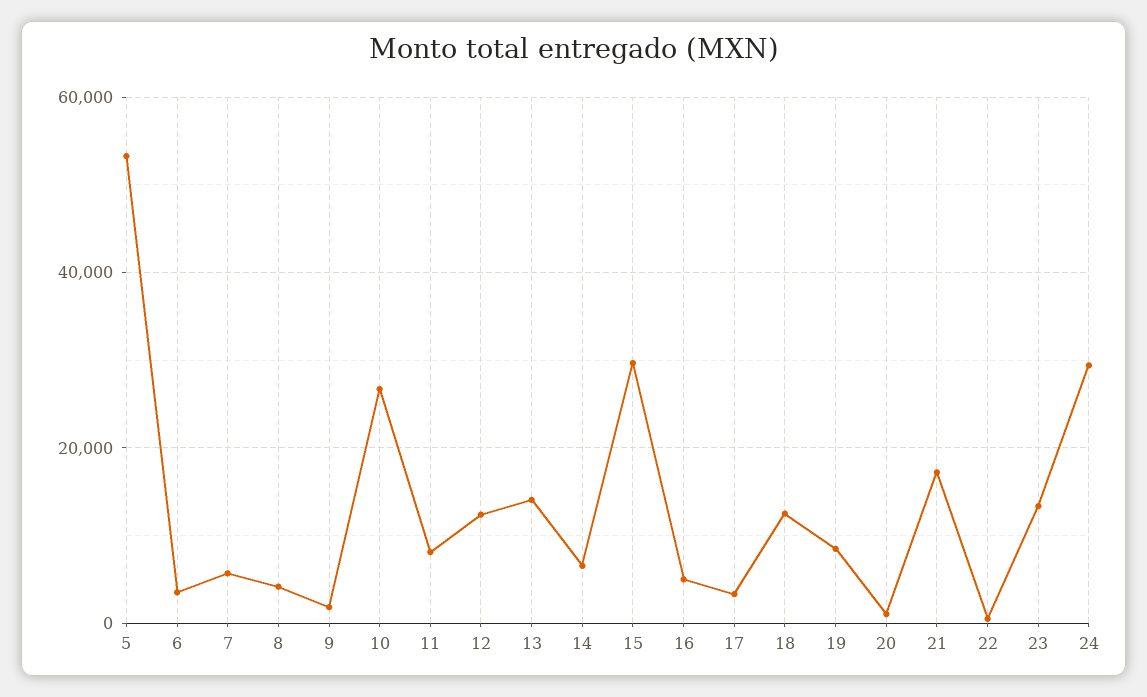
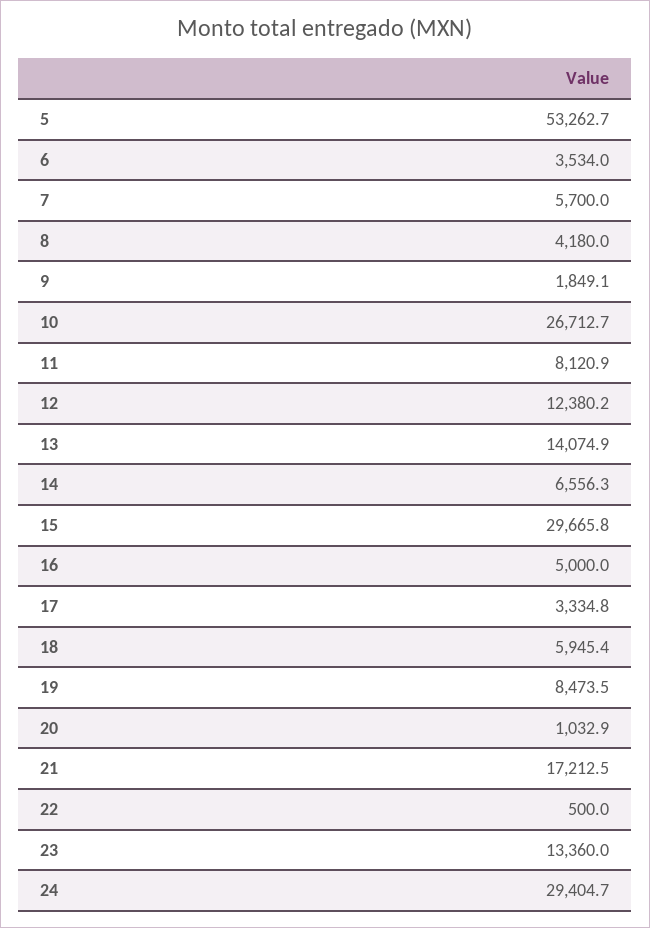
  {
    "5": 53262.7,
    "6": 3534,
    "7": 5700,
    "8": 4180,
    "9": 1849.1,
    "10": 26712.7,
    "11": 8120.9,
    "12": 12380.2,
    "13": 14074.9,
    "14": 6556.3,
    "15": 29665.8,
    "16": 5000,
    "17": 3334.8,
-   "18": 12000,
+   "18": 5945.4,
    "19": 8473.5,
    "20": 1032.9,
    "21": 17212.5,
    "22": 500,
    "23": 13360,
    "24": 29404.7
  }

